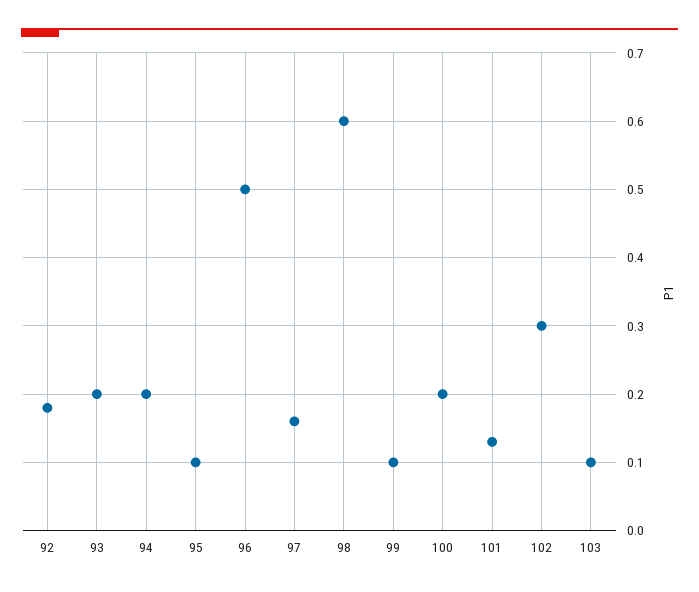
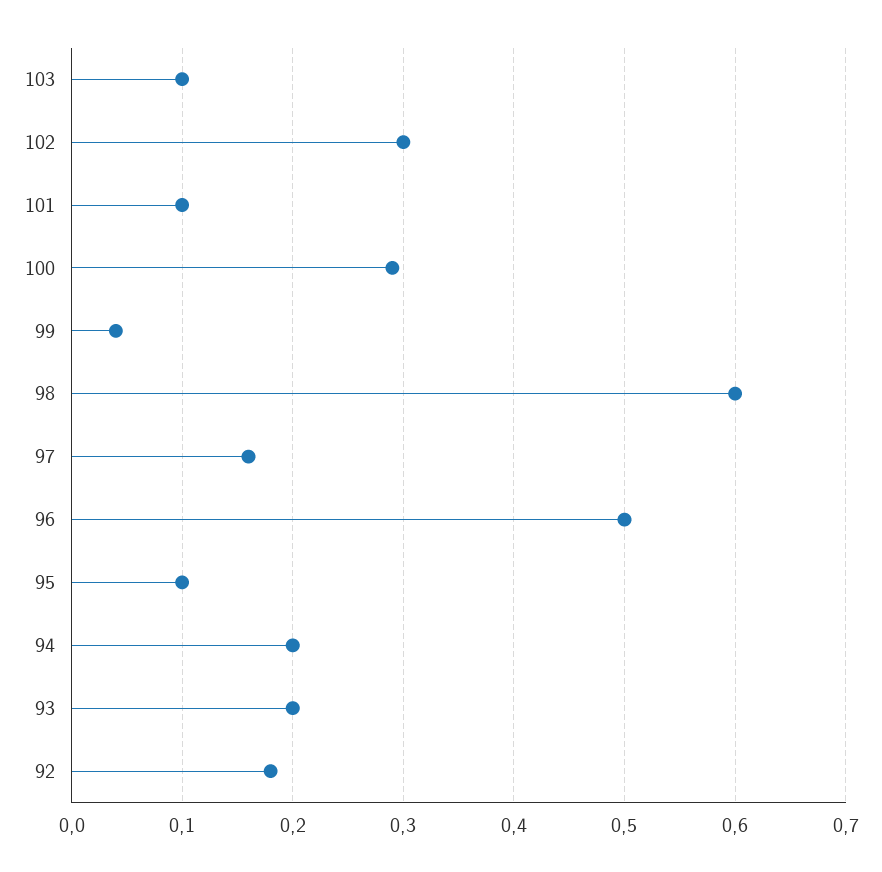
  {
    "92": 0.18,
    "93": 0.2,
    "94": 0.2,
    "95": 0.1,
    "96": 0.5,
    "97": 0.16,
    "98": 0.6,
-   "99": 0.1,
+   "99": 0.04,
-   "100": 0.2,
+   "100": 0.29,
-   "101": 0.13,
+   "101": 0.1,
    "102": 0.3,
    "103": 0.1
  }

